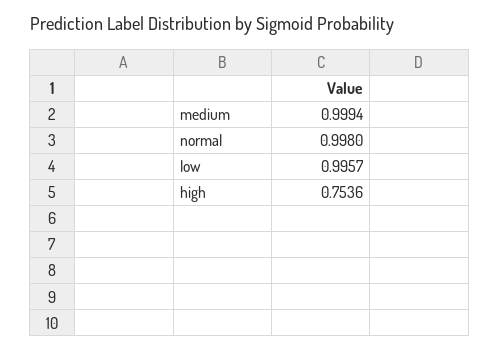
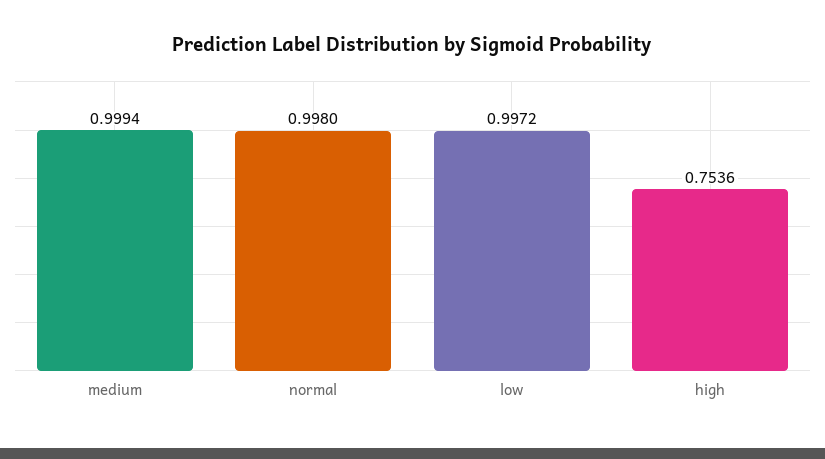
  {
    "medium": 0.9994,
    "normal": 0.998,
-   "low": 0.9957,
+   "low": 0.9972,
    "high": 0.7536
  }

